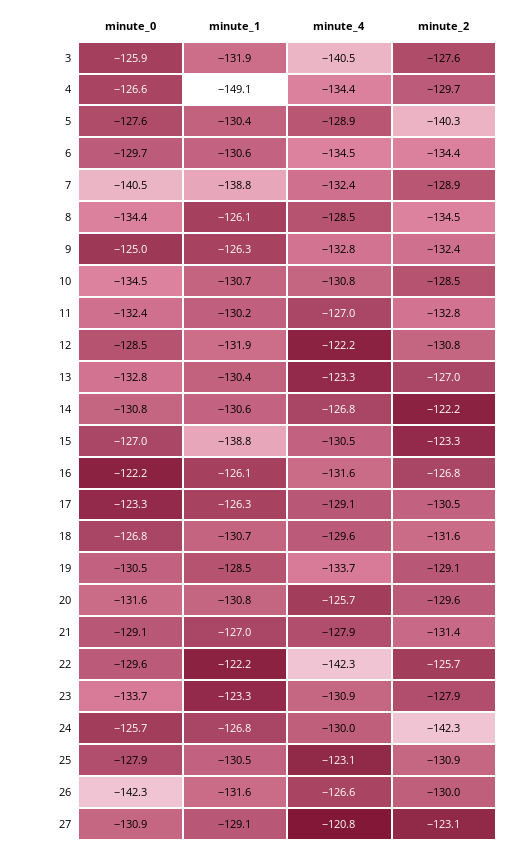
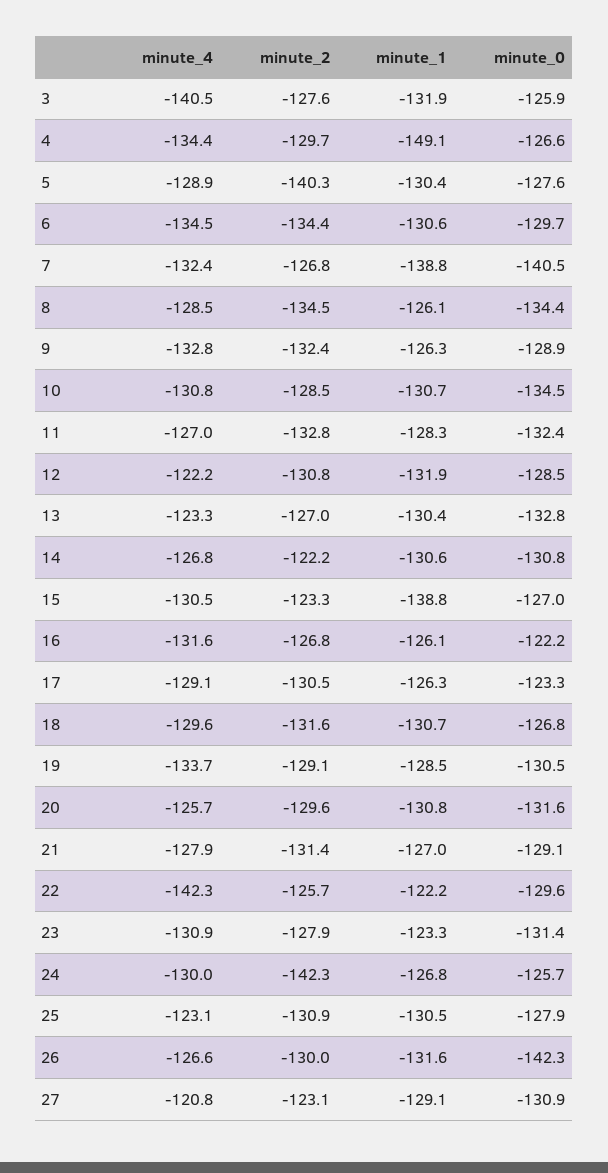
  {
    "minute_0": {
      "3": -125.9,
      "4": -126.6,
      "5": -127.6,
      "6": -129.7,
      "7": -140.5,
      "8": -134.4,
-     "9": -125,
+     "9": -128.9,
      "10": -134.5,
      "11": -132.4,
      "12": -128.5,
      "13": -132.8,
      "14": -130.8,
      "15": -127,
      "16": -122.2,
      "17": -123.3,
      "18": -126.8,
      "19": -130.5,
      "20": -131.6,
      "21": -129.1,
      "22": -129.6,
-     "23": -133.7,
+     "23": -131.4,
      "24": -125.7,
      "25": -127.9,
      "26": -142.3,
      "27": -130.9
    },
    "minute_1": {
      "3": -131.9,
      "4": -149.1,
      "5": -130.4,
      "6": -130.6,
      "7": -138.8,
      "8": -126.1,
      "9": -126.3,
      "10": -130.7,
-     "11": -130.2,
+     "11": -128.3,
      "12": -131.9,
      "13": -130.4,
      "14": -130.6,
      "15": -138.8,
      "16": -126.1,
      "17": -126.3,
      "18": -130.7,
      "19": -128.5,
      "20": -130.8,
      "21": -127,
      "22": -122.2,
      "23": -123.3,
      "24": -126.8,
      "25": -130.5,
      "26": -131.6,
      "27": -129.1
    },
    "minute_4": {
      "3": -140.5,
      "4": -134.4,
      "5": -128.9,
      "6": -134.5,
      "7": -132.4,
      "8": -128.5,
      "9": -132.8,
      "10": -130.8,
      "11": -127,
      "12": -122.2,
      "13": -123.3,
      "14": -126.8,
      "15": -130.5,
      "16": -131.6,
      "17": -129.1,
      "18": -129.6,
      "19": -133.7,
      "20": -125.7,
      "21": -127.9,
      "22": -142.3,
      "23": -130.9,
      "24": -130,
      "25": -123.1,
      "26": -126.6,
      "27": -120.8
    },
    "minute_2": {
      "3": -127.6,
      "4": -129.7,
      "5": -140.3,
      "6": -134.4,
-     "7": -128.9,
+     "7": -126.8,
      "8": -134.5,
      "9": -132.4,
      "10": -128.5,
      "11": -132.8,
      "12": -130.8,
      "13": -127,
      "14": -122.2,
      "15": -123.3,
      "16": -126.8,
      "17": -130.5,
      "18": -131.6,
      "19": -129.1,
      "20": -129.6,
      "21": -131.4,
      "22": -125.7,
      "23": -127.9,
      "24": -142.3,
      "25": -130.9,
      "26": -130,
      "27": -123.1
    }
  }

